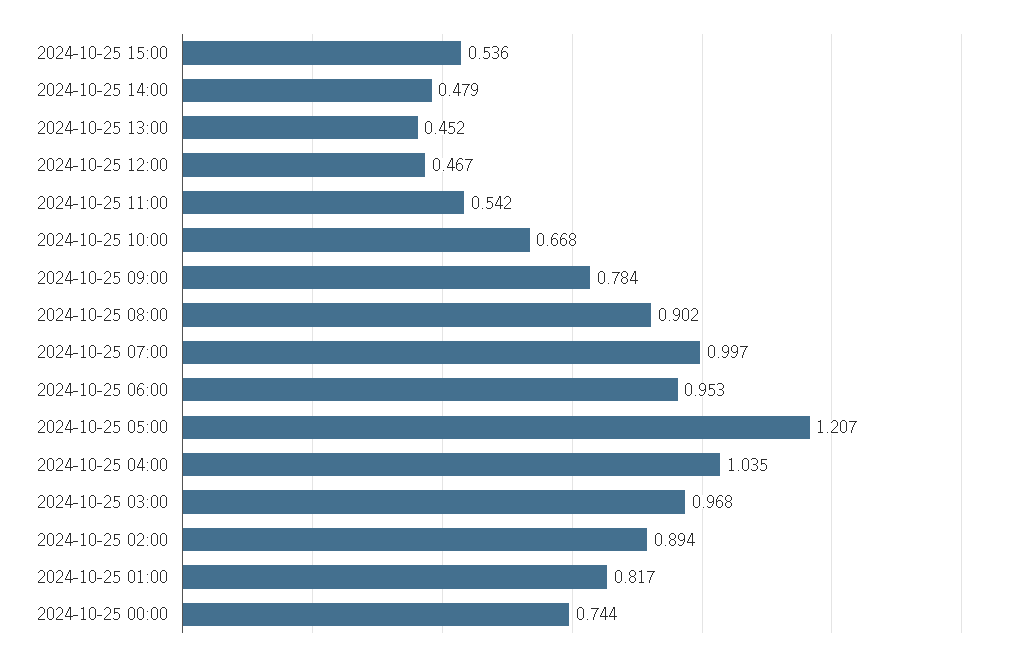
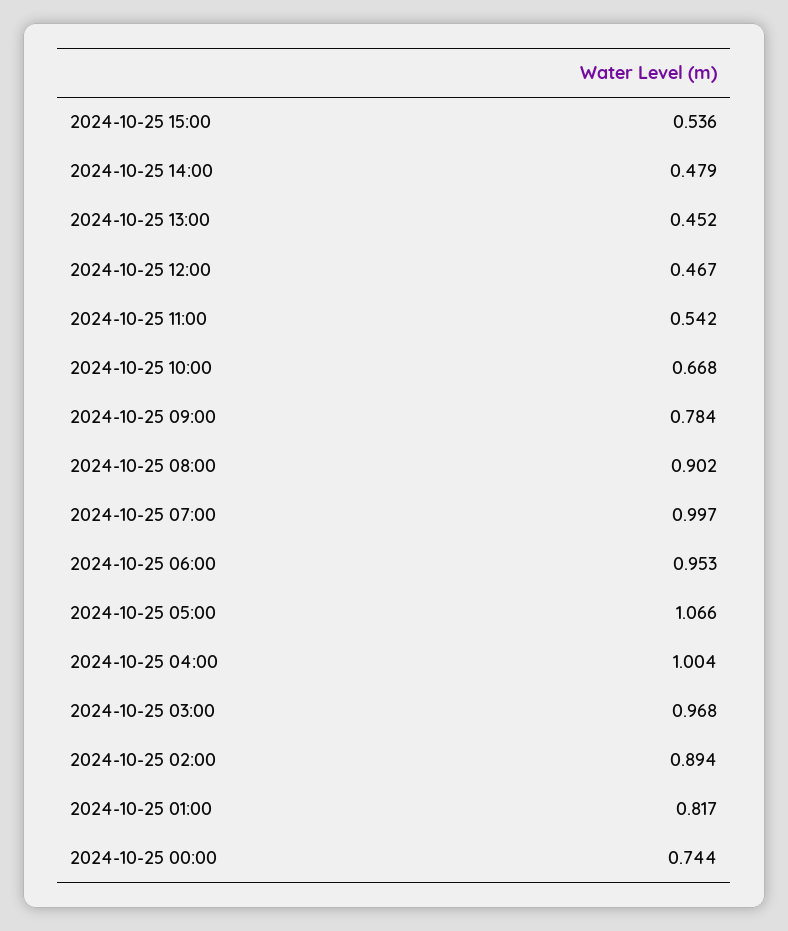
  {
    "2024-10-25 15:00": 0.536,
    "2024-10-25 14:00": 0.479,
    "2024-10-25 13:00": 0.452,
    "2024-10-25 12:00": 0.467,
    "2024-10-25 11:00": 0.542,
    "2024-10-25 10:00": 0.668,
    "2024-10-25 09:00": 0.784,
    "2024-10-25 08:00": 0.902,
    "2024-10-25 07:00": 0.997,
    "2024-10-25 06:00": 0.953,
-   "2024-10-25 05:00": 1.207,
+   "2024-10-25 05:00": 1.066,
-   "2024-10-25 04:00": 1.035,
+   "2024-10-25 04:00": 1.004,
    "2024-10-25 03:00": 0.968,
    "2024-10-25 02:00": 0.894,
    "2024-10-25 01:00": 0.817,
    "2024-10-25 00:00": 0.744
  }

